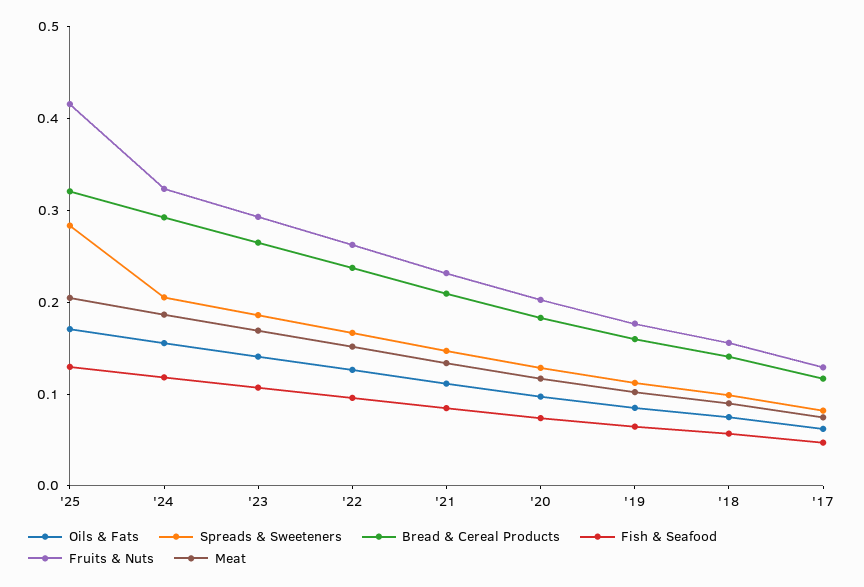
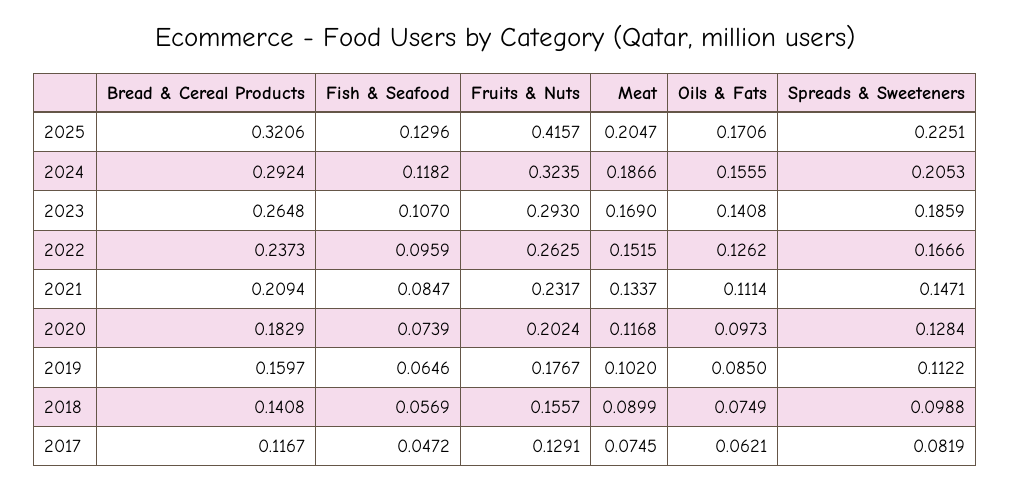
  {
    "Oils & Fats": {
      "'25": 0.1706,
      "'24": 0.1555,
      "'23": 0.1408,
      "'22": 0.1262,
      "'21": 0.1114,
      "'20": 0.0973,
      "'19": 0.085,
      "'18": 0.0749,
      "'17": 0.0621
    },
    "Spreads & Sweeteners": {
-     "'25": 0.28,
+     "'25": 0.2251,
      "'24": 0.2053,
      "'23": 0.1859,
      "'22": 0.1666,
      "'21": 0.1471,
      "'20": 0.1284,
      "'19": 0.1122,
      "'18": 0.0988,
      "'17": 0.0819
    },
    "Bread & Cereal Products": {
      "'25": 0.3206,
      "'24": 0.2924,
      "'23": 0.2648,
      "'22": 0.2373,
      "'21": 0.2094,
      "'20": 0.1829,
      "'19": 0.1597,
      "'18": 0.1408,
      "'17": 0.1167
    },
    "Fish & Seafood": {
      "'25": 0.1296,
      "'24": 0.1182,
      "'23": 0.107,
      "'22": 0.0959,
      "'21": 0.0847,
      "'20": 0.0739,
      "'19": 0.0646,
      "'18": 0.0569,
      "'17": 0.0472
    },
    "Fruits & Nuts": {
      "'25": 0.4157,
      "'24": 0.3235,
      "'23": 0.293,
      "'22": 0.2625,
      "'21": 0.2317,
      "'20": 0.2024,
      "'19": 0.1767,
      "'18": 0.1557,
      "'17": 0.1291
    },
    "Meat": {
      "'25": 0.2047,
      "'24": 0.1866,
      "'23": 0.169,
      "'22": 0.1515,
      "'21": 0.1337,
      "'20": 0.1168,
      "'19": 0.102,
      "'18": 0.0899,
      "'17": 0.0745
    }
  }

